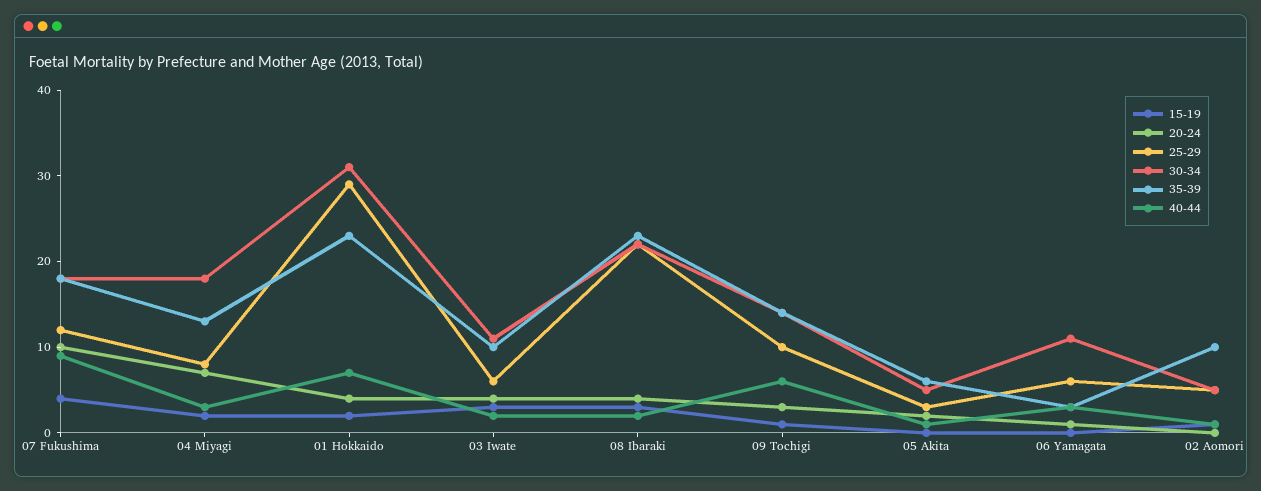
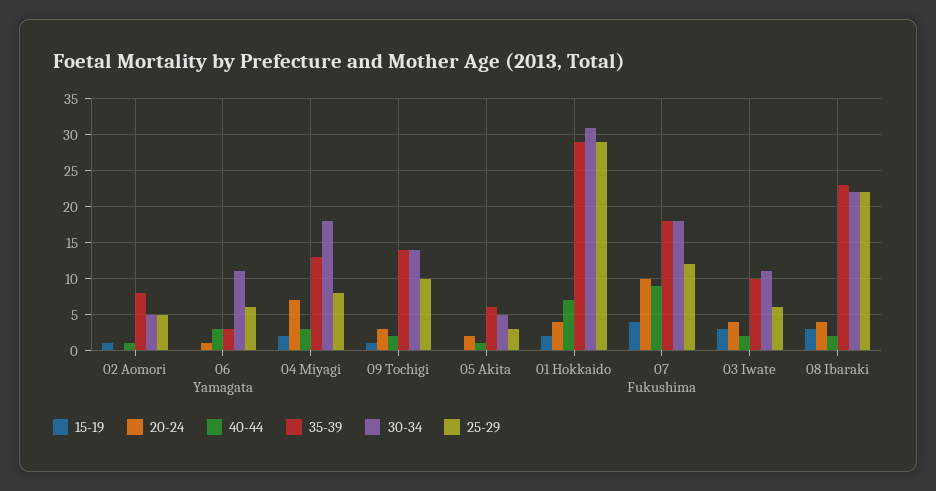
  {
    "15-19": {
      "07 Fukushima": 4,
      "04 Miyagi": 2,
      "01 Hokkaido": 2,
      "03 Iwate": 3,
      "08 Ibaraki": 3,
      "09 Tochigi": 1,
      "05 Akita": 0,
      "06 Yamagata": 0,
      "02 Aomori": 1
    },
    "20-24": {
      "07 Fukushima": 10,
      "04 Miyagi": 7,
      "01 Hokkaido": 4,
      "03 Iwate": 4,
      "08 Ibaraki": 4,
      "09 Tochigi": 3,
      "05 Akita": 2,
      "06 Yamagata": 1,
      "02 Aomori": 0
    },
    "25-29": {
      "07 Fukushima": 12,
      "04 Miyagi": 8,
      "01 Hokkaido": 29,
      "03 Iwate": 6,
      "08 Ibaraki": 22,
      "09 Tochigi": 10,
      "05 Akita": 3,
      "06 Yamagata": 6,
      "02 Aomori": 5
    },
    "30-34": {
      "07 Fukushima": 18,
      "04 Miyagi": 18,
      "01 Hokkaido": 31,
      "03 Iwate": 11,
      "08 Ibaraki": 22,
      "09 Tochigi": 14,
      "05 Akita": 5,
      "06 Yamagata": 11,
      "02 Aomori": 5
    },
    "35-39": {
      "07 Fukushima": 18,
      "04 Miyagi": 13,
-     "01 Hokkaido": 23,
+     "01 Hokkaido": 29,
      "03 Iwate": 10,
      "08 Ibaraki": 23,
      "09 Tochigi": 14,
      "05 Akita": 6,
      "06 Yamagata": 3,
-     "02 Aomori": 10
+     "02 Aomori": 8
    },
    "40-44": {
      "07 Fukushima": 9,
      "04 Miyagi": 3,
      "01 Hokkaido": 7,
      "03 Iwate": 2,
      "08 Ibaraki": 2,
-     "09 Tochigi": 6,
+     "09 Tochigi": 2,
      "05 Akita": 1,
      "06 Yamagata": 3,
      "02 Aomori": 1
    }
  }

